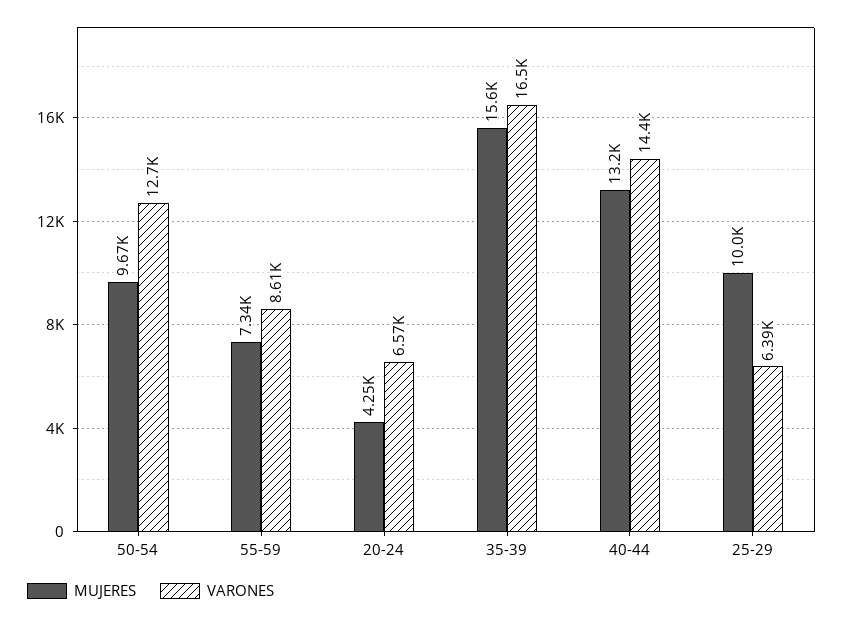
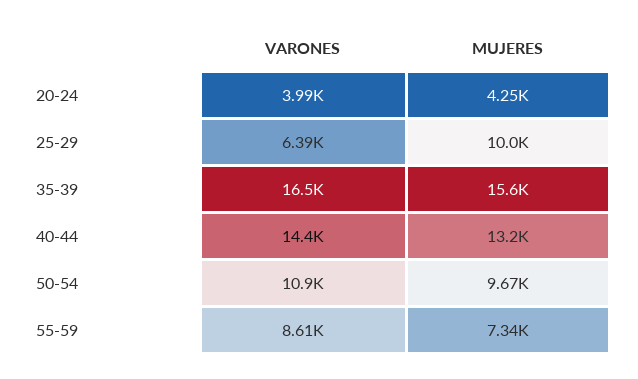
  {
    "MUJERES": {
      "50-54": 9670,
      "55-59": 7340,
      "20-24": 4250,
      "35-39": 15600,
      "40-44": 13200,
      "25-29": 10000
    },
    "VARONES": {
-     "50-54": 12700,
+     "50-54": 10900,
      "55-59": 8610,
-     "20-24": 6570,
+     "20-24": 3990,
      "35-39": 16500,
      "40-44": 14400,
      "25-29": 6390
    }
  }

